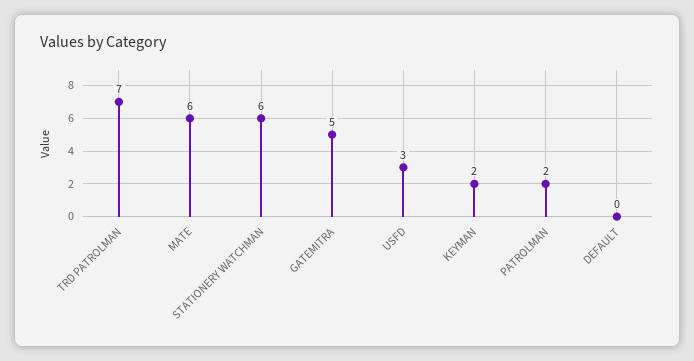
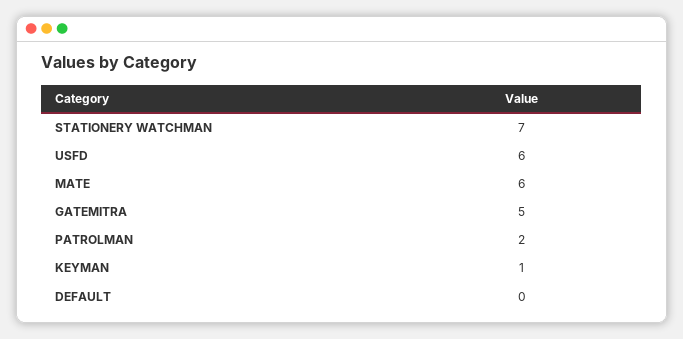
  {
-   "TRD PATROLMAN": 7,
    "MATE": 6,
-   "STATIONERY WATCHMAN": 6,
+   "STATIONERY WATCHMAN": 7,
    "GATEMITRA": 5,
-   "USFD": 3,
+   "USFD": 6,
-   "KEYMAN": 2,
+   "KEYMAN": 1,
    "PATROLMAN": 2,
    "DEFAULT": 0
  }

